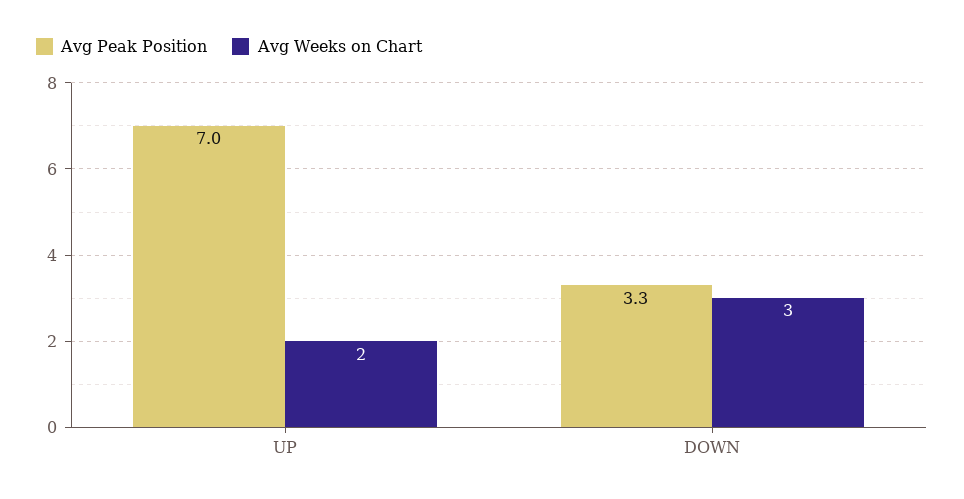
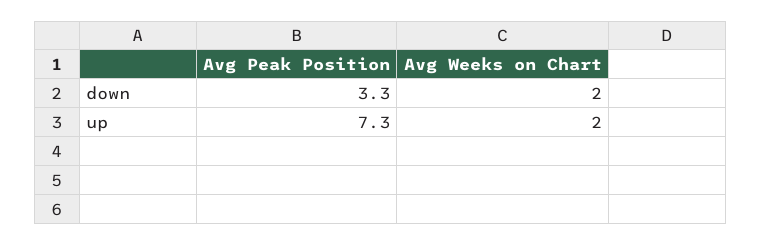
  {
    "Avg Peak Position": {
-     "UP": 7,
+     "UP": 7.3,
      "DOWN": 3.3
    },
    "Avg Weeks on Chart": {
      "UP": 2,
-     "DOWN": 3
+     "DOWN": 2
    }
  }

